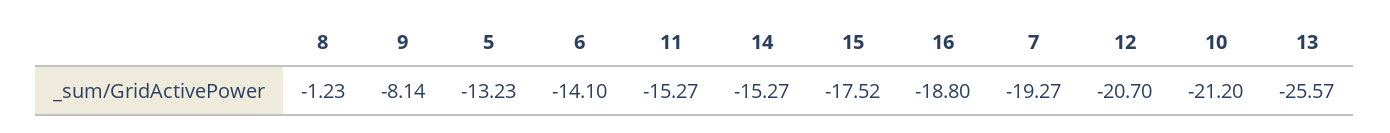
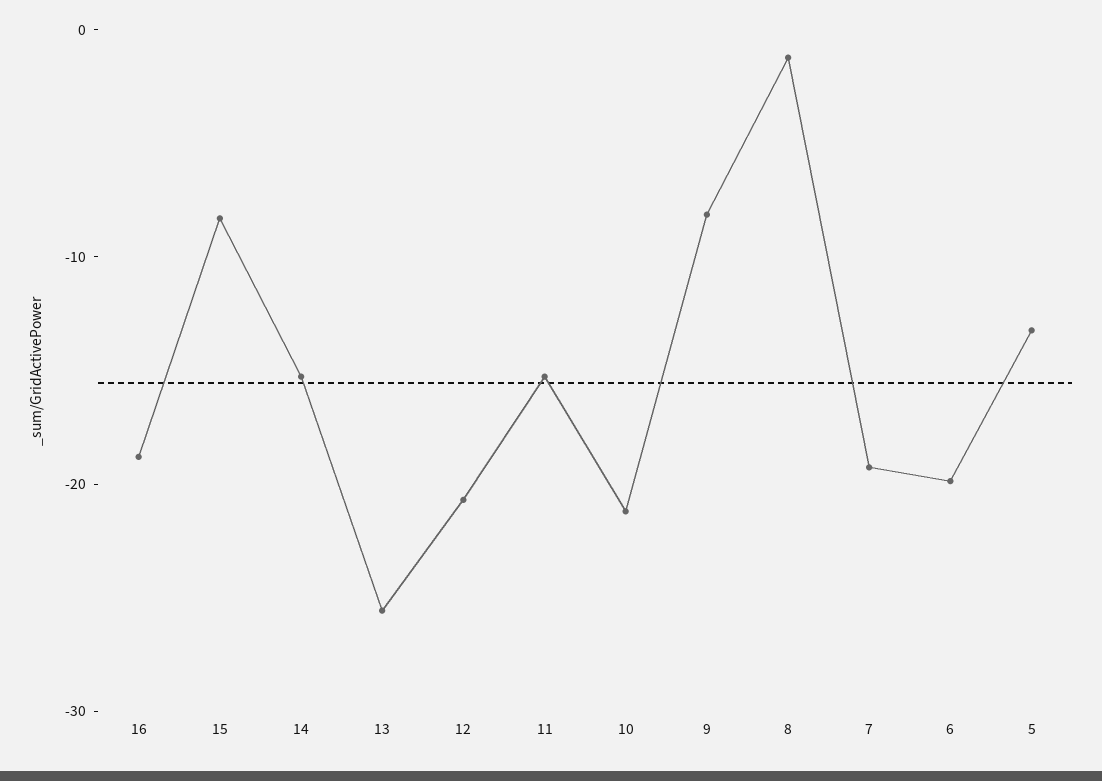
  {
    "8": -1.23,
    "9": -8.14,
    "5": -13.23,
-   "6": -14.1,
+   "6": -20,
    "11": -15.27,
    "14": -15.27,
-   "15": -17.52,
+   "15": -8,
    "16": -18.8,
    "7": -19.27,
    "12": -20.7,
    "10": -21.2,
    "13": -25.57
  }

